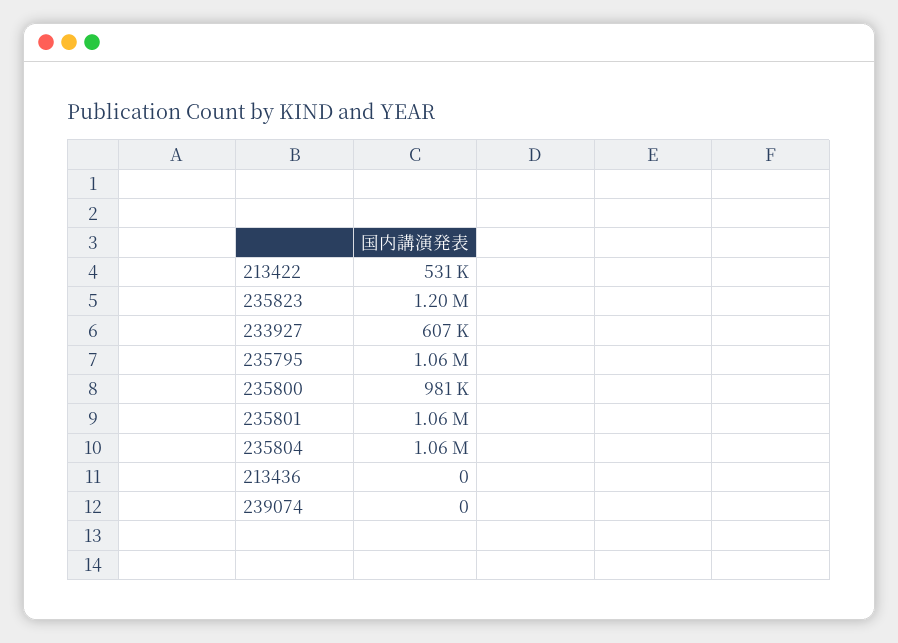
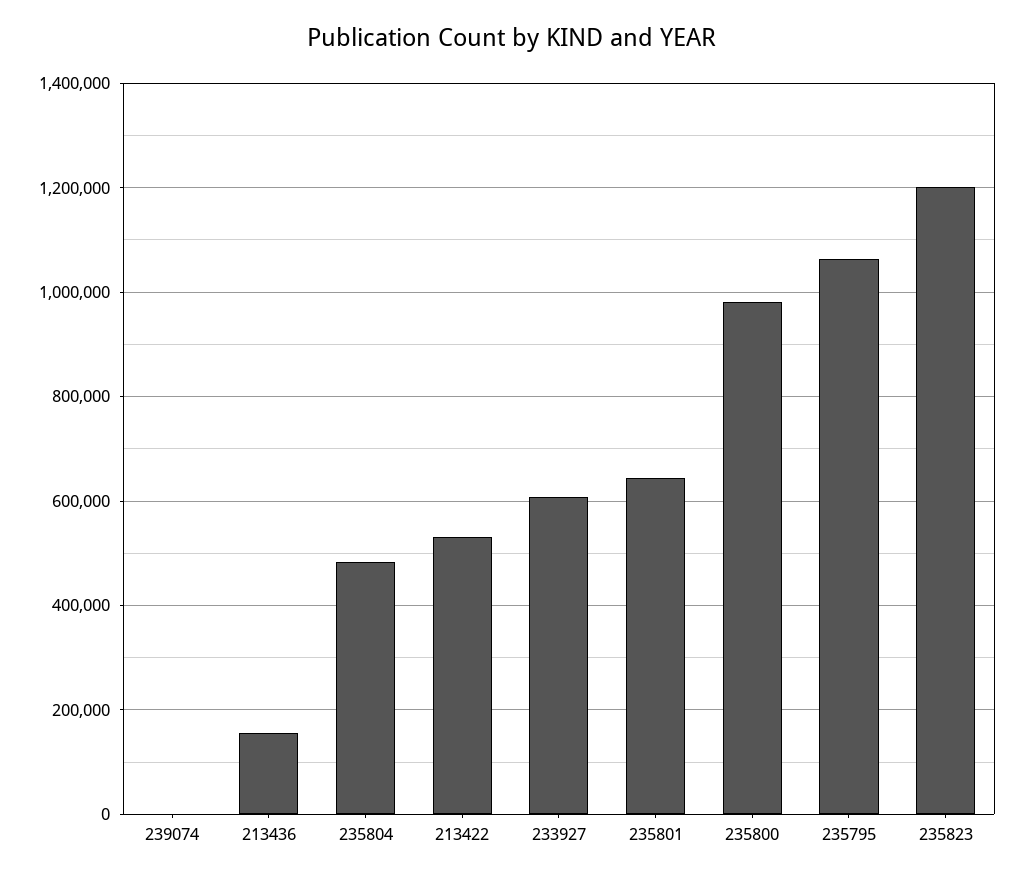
  {
    "213422": 531000,
    "235823": 1200000,
    "233927": 607000,
    "235795": 1060000,
    "235800": 981000,
-   "235801": 1060000,
+   "235801": 640000,
-   "235804": 1060000,
+   "235804": 480000,
-   "213436": 0,
+   "213436": 160000,
    "239074": 0
  }

